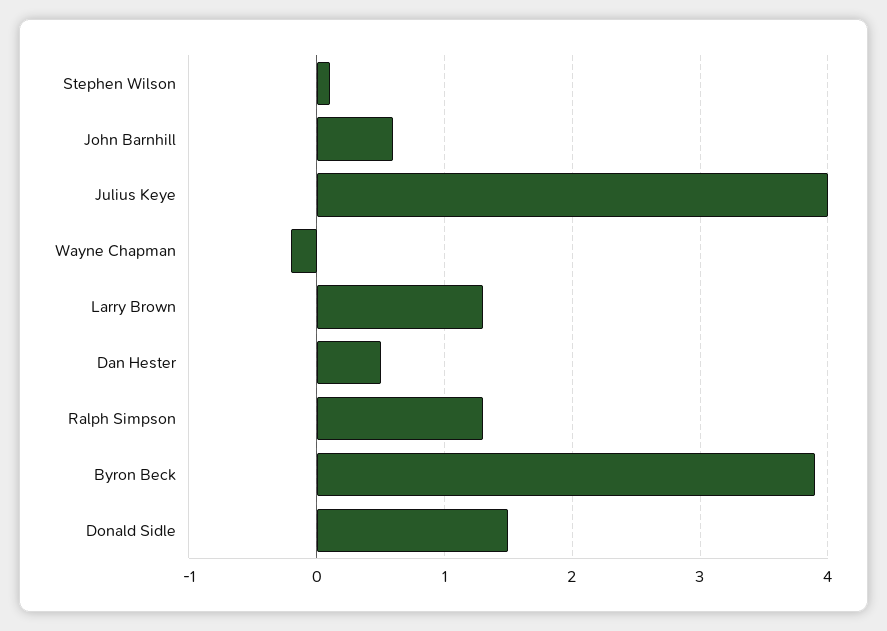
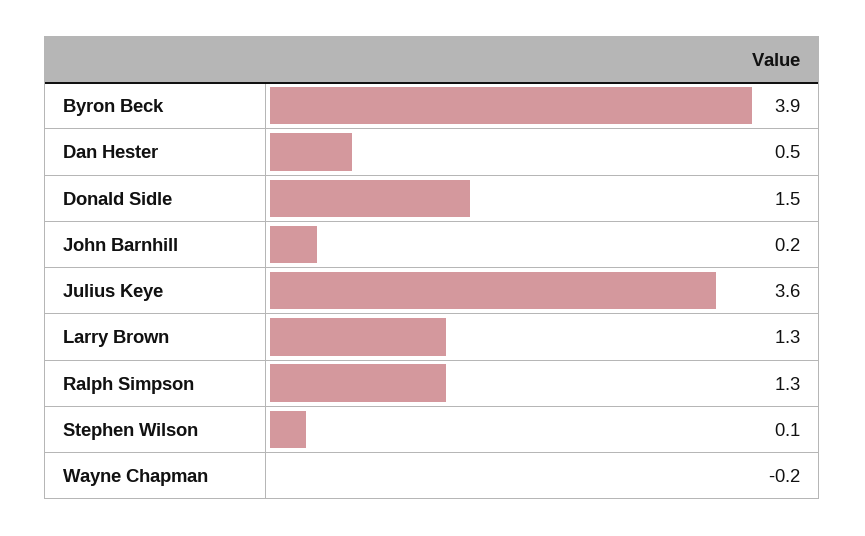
  {
    "Stephen Wilson": 0.1,
-   "John Barnhill": 0.6,
+   "John Barnhill": 0.2,
-   "Julius Keye": 4,
+   "Julius Keye": 3.6,
    "Wayne Chapman": -0.2,
    "Larry Brown": 1.3,
    "Dan Hester": 0.5,
    "Ralph Simpson": 1.3,
    "Byron Beck": 3.9,
    "Donald Sidle": 1.5
  }

